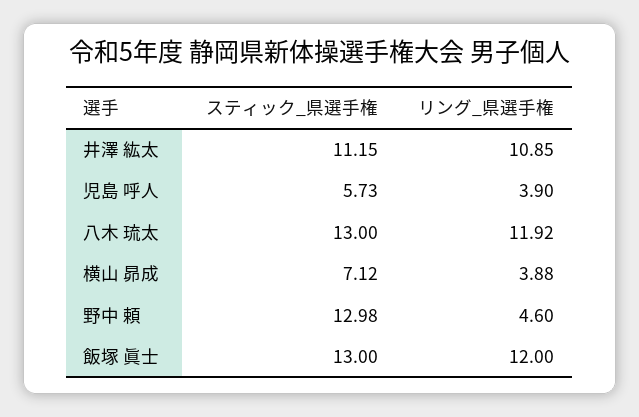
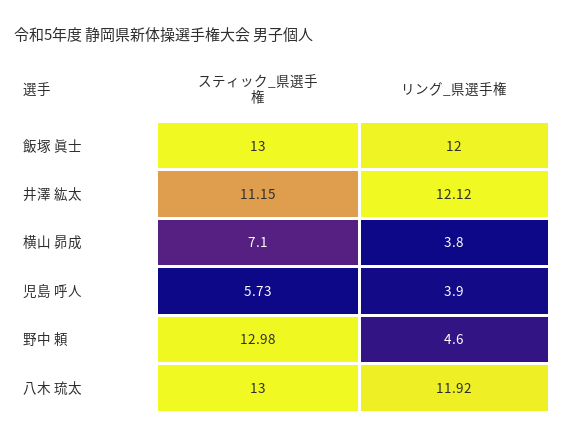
  {
    "スティック_県選手権": {
      "井澤 紘太": 11.15,
      "児島 呼人": 5.73,
      "八木 琉太": 13,
-     "横山 昴成": 7.12,
+     "横山 昴成": 7.1,
      "野中 頼": 12.98,
      "飯塚 眞士": 13
    },
    "リング_県選手権": {
-     "井澤 紘太": 10.85,
+     "井澤 紘太": 12.12,
      "児島 呼人": 3.9,
      "八木 琉太": 11.92,
-     "横山 昴成": 3.88,
+     "横山 昴成": 3.8,
      "野中 頼": 4.6,
      "飯塚 眞士": 12
    }
  }

